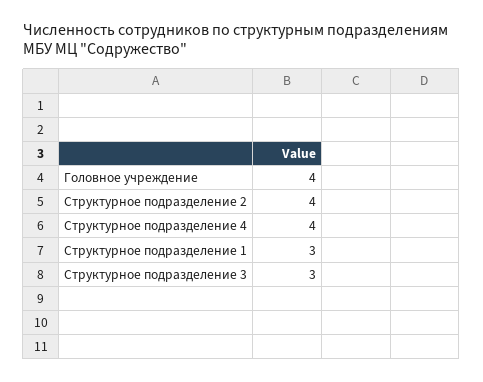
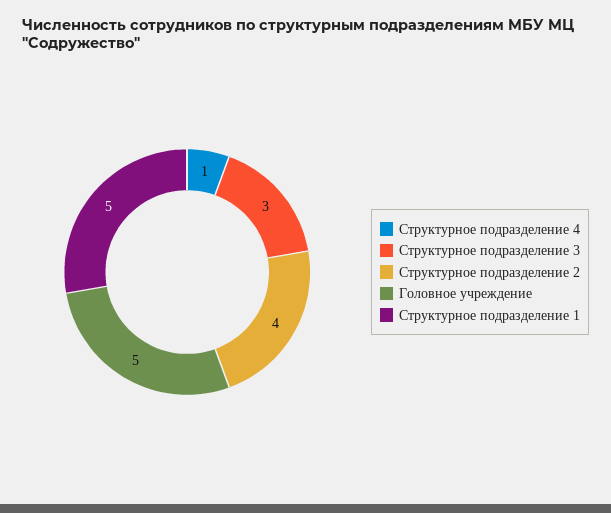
  {
-   "Головное учреждение": 4,
+   "Головное учреждение": 5,
    "Структурное подразделение 2": 4,
-   "Структурное подразделение 4": 4,
+   "Структурное подразделение 4": 1,
-   "Структурное подразделение 1": 3,
+   "Структурное подразделение 1": 5,
    "Структурное подразделение 3": 3
  }

